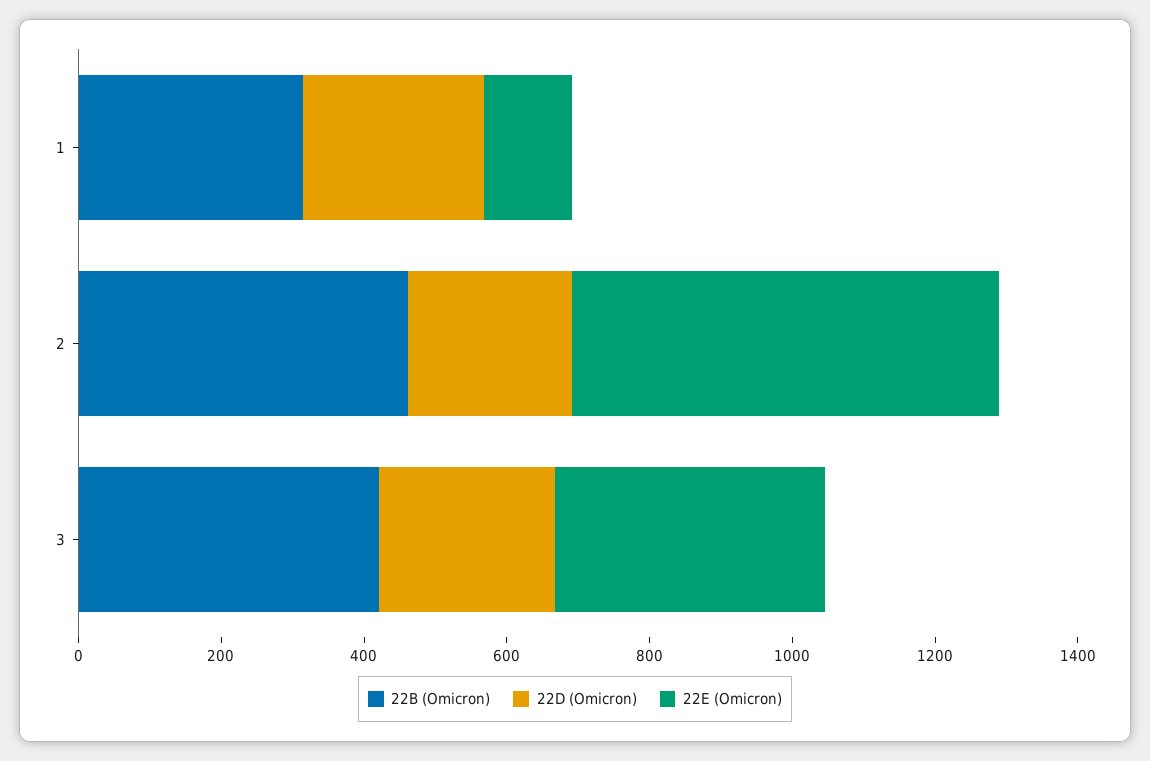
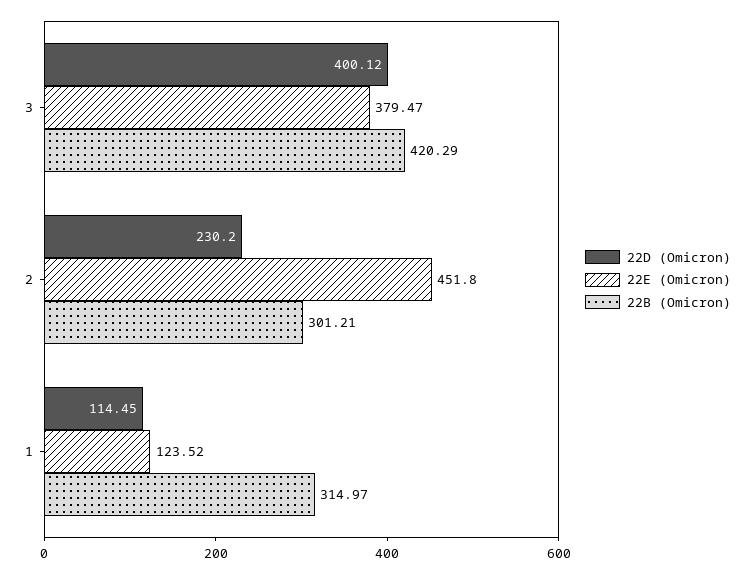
  {
    "22B (Omicron)": {
      "1": 314.97,
-     "2": 450,
+     "2": 301.21,
      "3": 420.29
    },
    "22D (Omicron)": {
-     "1": 250,
+     "1": 114.45,
      "2": 230.2,
-     "3": 250
+     "3": 400.12
    },
    "22E (Omicron)": {
      "1": 123.52,
-     "2": 600,
+     "2": 451.8,
      "3": 379.47
    }
  }

